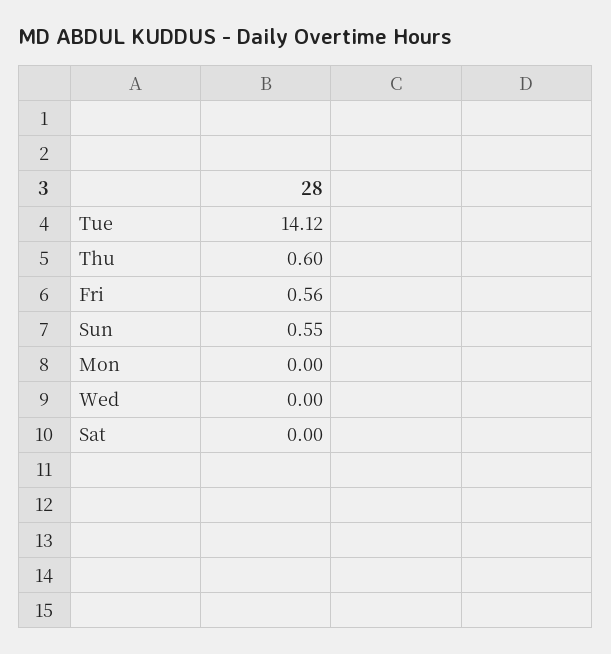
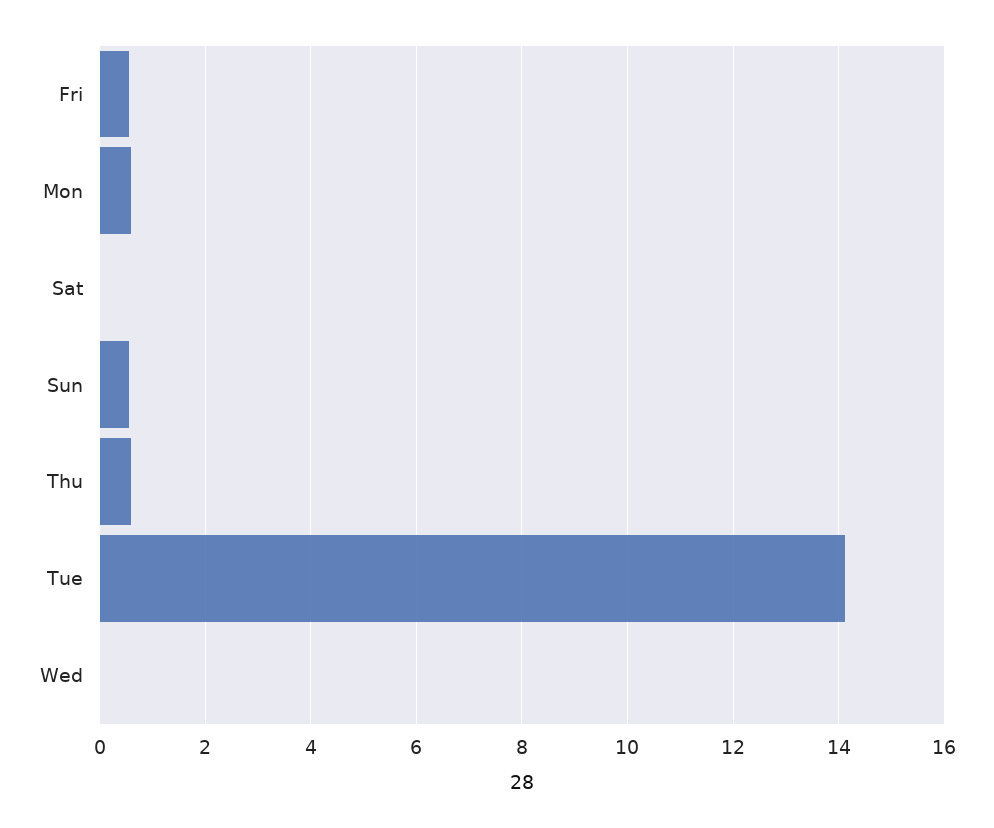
  {
    "Tue": 14.12,
    "Thu": 0.6,
    "Fri": 0.56,
    "Sun": 0.55,
-   "Mon": 0,
+   "Mon": 0.6,
    "Wed": 0,
    "Sat": 0
  }

